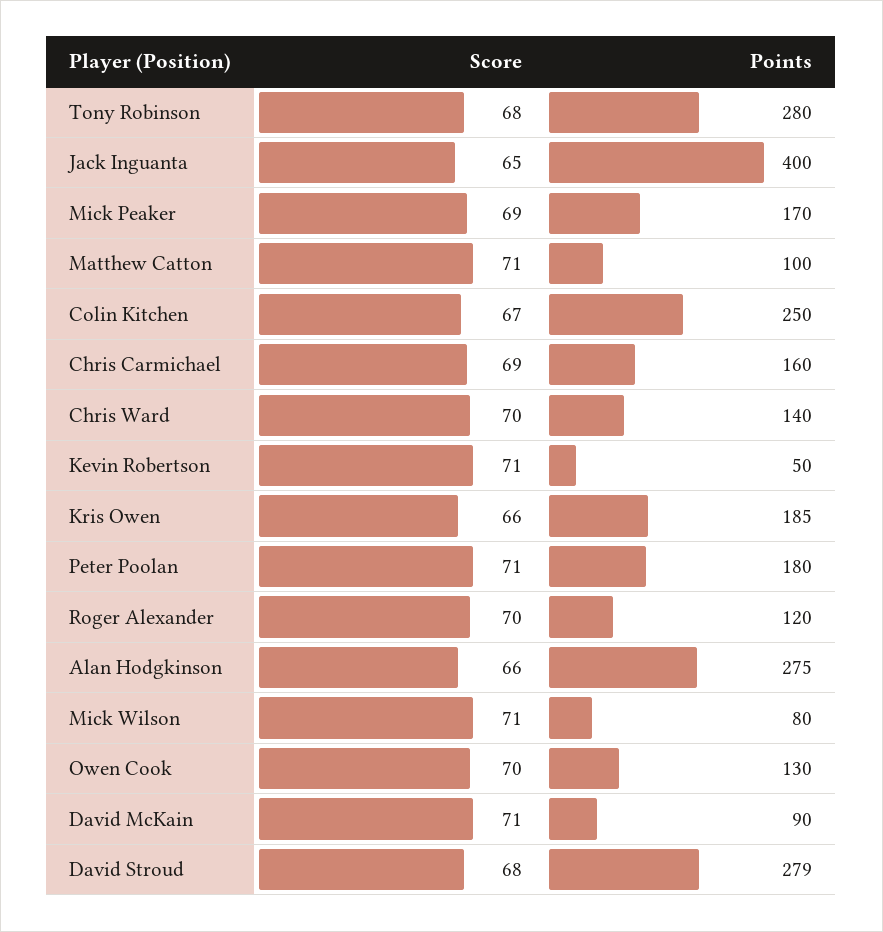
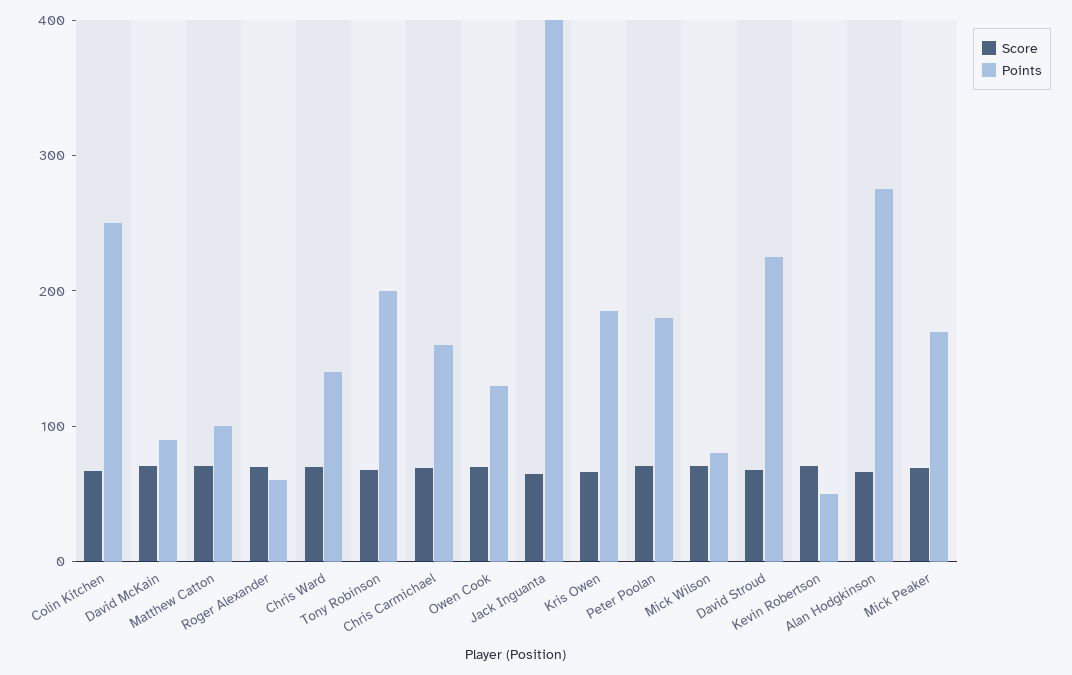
  {
    "Score": {
      "Tony Robinson": 68,
      "Jack Inguanta": 65,
      "Mick Peaker": 69,
      "Matthew Catton": 71,
      "Colin Kitchen": 67,
      "Chris Carmichael": 69,
      "Chris Ward": 70,
      "Kevin Robertson": 71,
      "Kris Owen": 66,
      "Peter Poolan": 71,
      "Roger Alexander": 70,
      "Alan Hodgkinson": 66,
      "Mick Wilson": 71,
      "Owen Cook": 70,
      "David McKain": 71,
      "David Stroud": 68
    },
    "Points": {
-     "Tony Robinson": 280,
+     "Tony Robinson": 200,
      "Jack Inguanta": 400,
      "Mick Peaker": 170,
      "Matthew Catton": 100,
      "Colin Kitchen": 250,
      "Chris Carmichael": 160,
      "Chris Ward": 140,
      "Kevin Robertson": 50,
      "Kris Owen": 185,
      "Peter Poolan": 180,
-     "Roger Alexander": 120,
+     "Roger Alexander": 60,
      "Alan Hodgkinson": 275,
      "Mick Wilson": 80,
      "Owen Cook": 130,
      "David McKain": 90,
-     "David Stroud": 279
+     "David Stroud": 220
    }
  }

